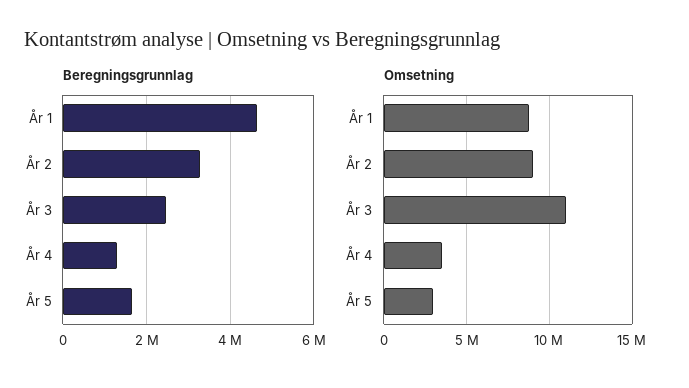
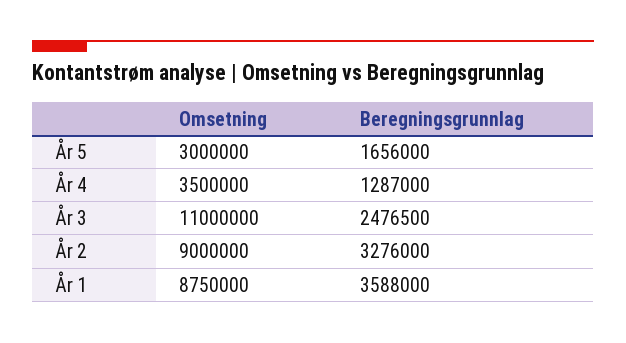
  {
    "Beregningsgrunnlag": {
-     "År 1": 4600000,
+     "År 1": 3588000,
      "År 2": 3276000,
      "År 3": 2476500,
      "År 4": 1287000,
      "År 5": 1656000
    },
    "Omsetning": {
      "År 1": 8750000,
      "År 2": 9000000,
      "År 3": 11000000,
      "År 4": 3500000,
      "År 5": 3000000
    }
  }

